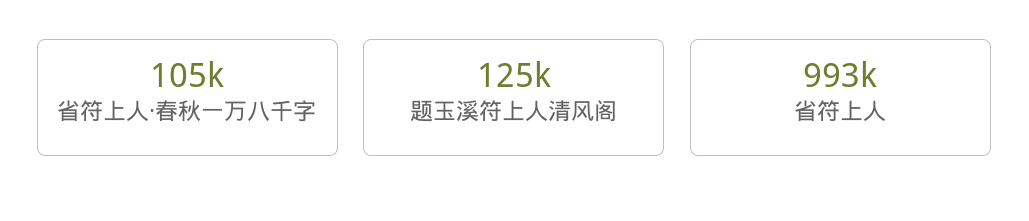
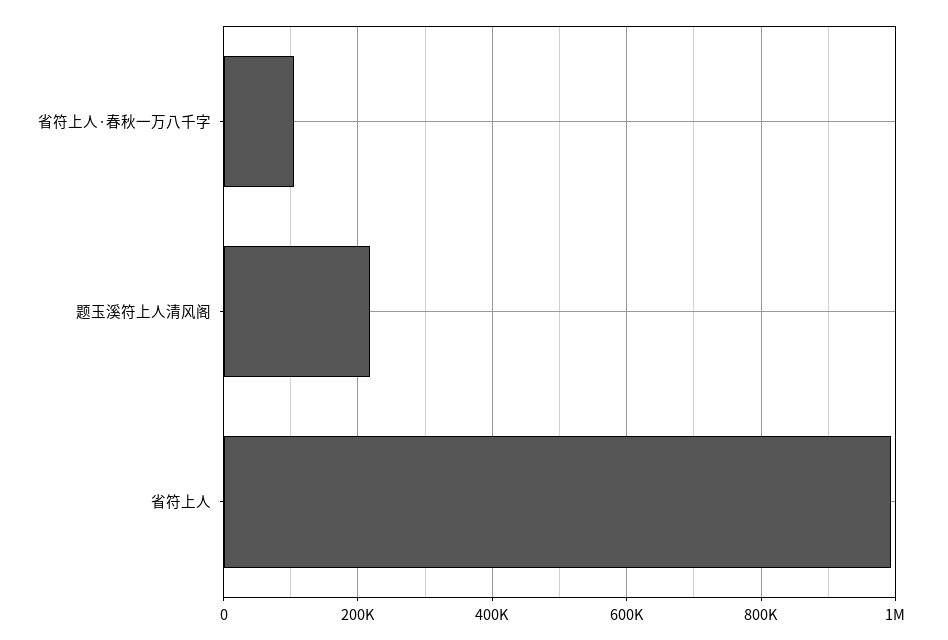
  {
    "省符上人·春秋一万八千字": 105000,
-   "题玉溪符上人清风阁": 125000,
+   "题玉溪符上人清风阁": 220000,
    "省符上人": 993000
  }

